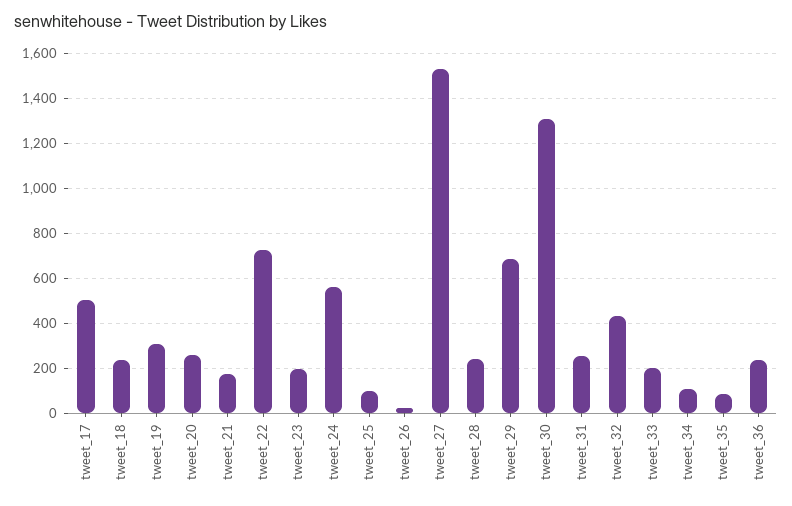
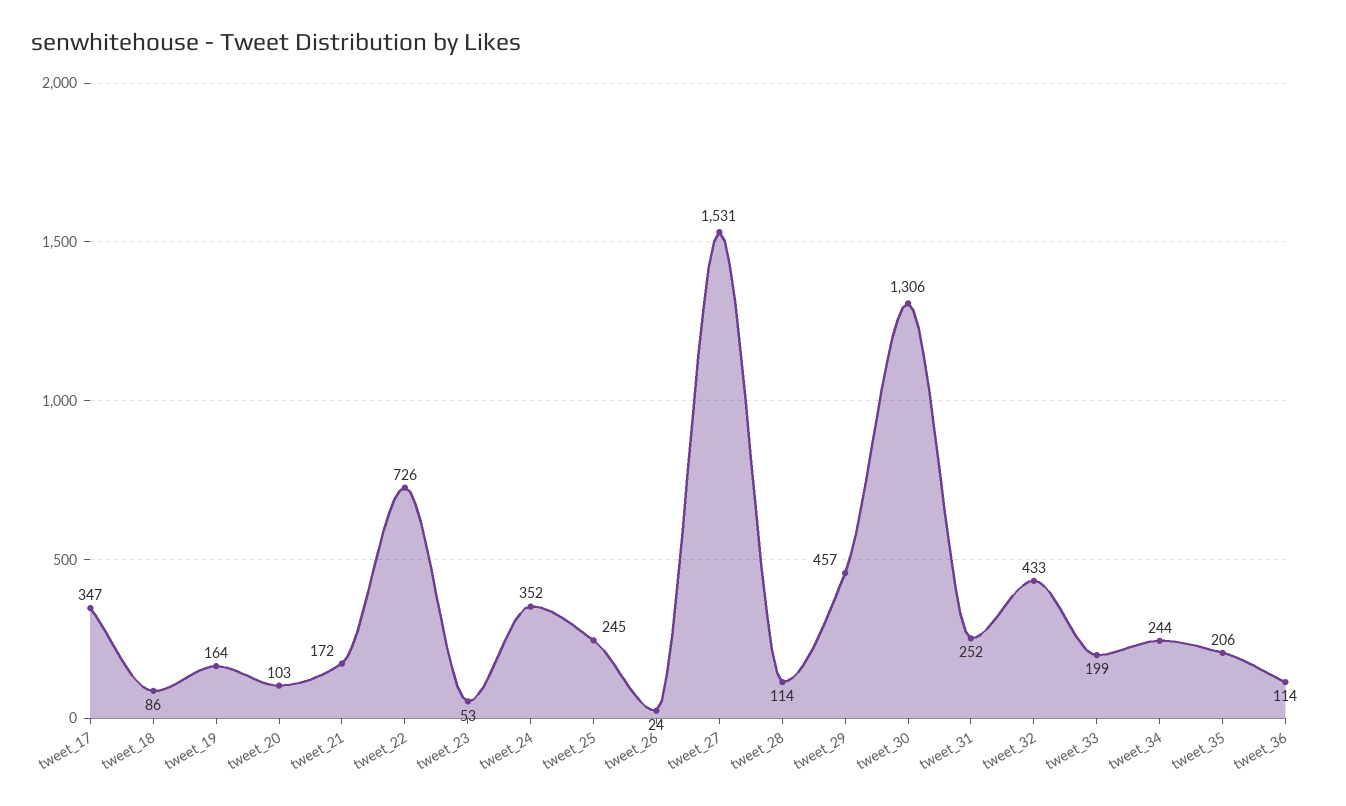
  {
-   "tweet_17": 500,
+   "tweet_17": 347,
-   "tweet_18": 250,
+   "tweet_18": 86,
-   "tweet_19": 300,
+   "tweet_19": 164,
-   "tweet_20": 250,
+   "tweet_20": 103,
    "tweet_21": 172,
    "tweet_22": 726,
-   "tweet_23": 200,
+   "tweet_23": 53,
-   "tweet_24": 550,
+   "tweet_24": 352,
-   "tweet_25": 100,
+   "tweet_25": 245,
    "tweet_26": 24,
    "tweet_27": 1531,
-   "tweet_28": 250,
+   "tweet_28": 114,
-   "tweet_29": 700,
+   "tweet_29": 457,
    "tweet_30": 1306,
    "tweet_31": 252,
    "tweet_32": 433,
    "tweet_33": 199,
-   "tweet_34": 100,
+   "tweet_34": 244,
-   "tweet_35": 100,
+   "tweet_35": 206,
-   "tweet_36": 250
+   "tweet_36": 114
  }

